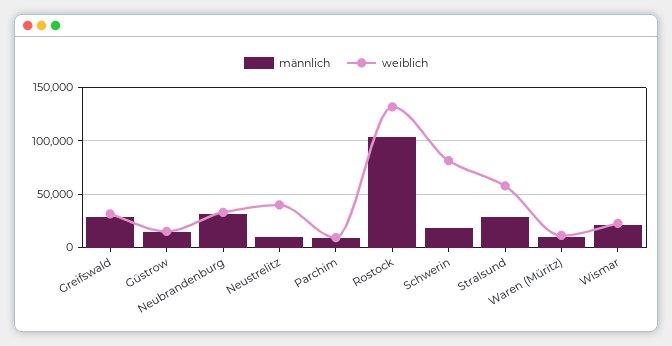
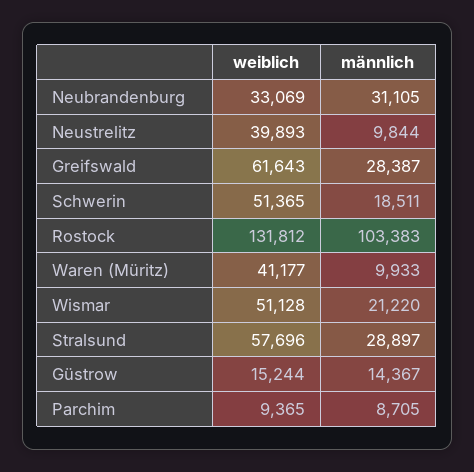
  {
    "männlich": {
      "Greifswald": 28387,
      "Güstrow": 14367,
      "Neubrandenburg": 31105,
      "Neustrelitz": 9844,
      "Parchim": 8705,
      "Rostock": 103383,
      "Schwerin": 18511,
      "Stralsund": 28897,
      "Waren (Müritz)": 9933,
      "Wismar": 21220
    },
    "weiblich": {
-     "Greifswald": 30000,
+     "Greifswald": 61643,
      "Güstrow": 15244,
      "Neubrandenburg": 33069,
      "Neustrelitz": 39893,
      "Parchim": 9365,
      "Rostock": 131812,
-     "Schwerin": 80000,
+     "Schwerin": 51365,
      "Stralsund": 57696,
-     "Waren (Müritz)": 10000,
+     "Waren (Müritz)": 41177,
-     "Wismar": 20000
+     "Wismar": 51128
    }
  }

